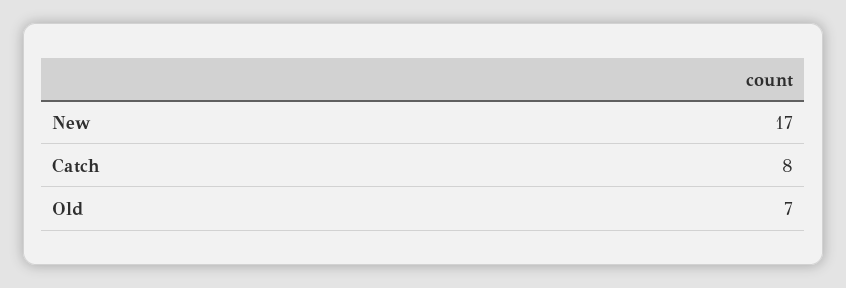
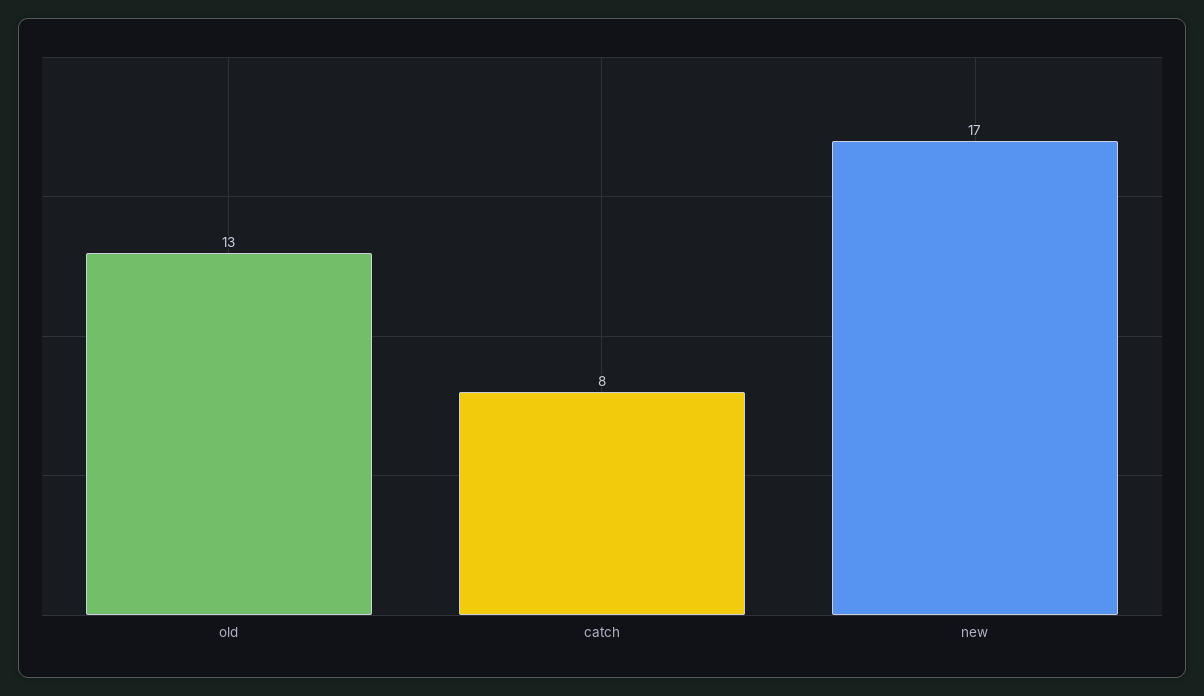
  {
    "New": 17,
    "Catch": 8,
-   "Old": 7
+   "Old": 13
  }

